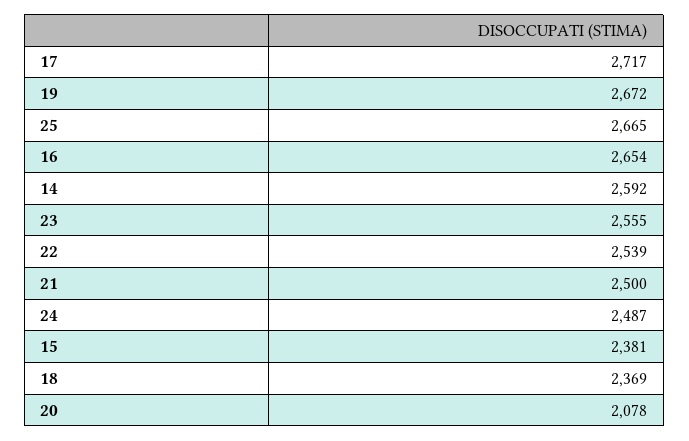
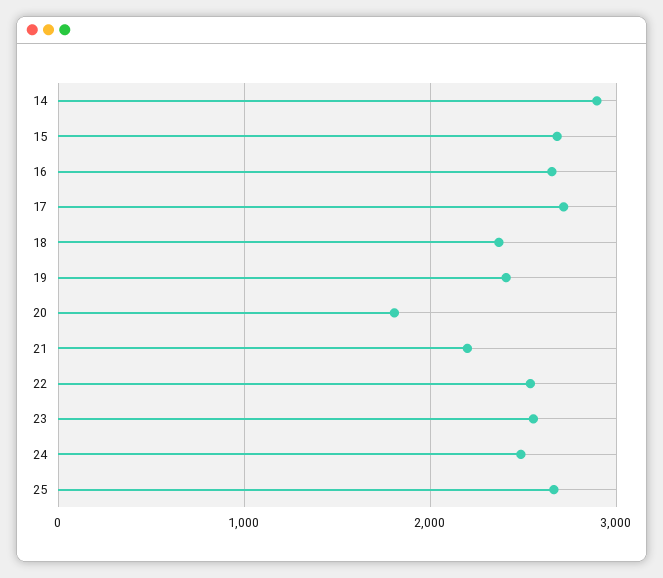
  {
    "17": 2717,
-   "19": 2672,
+   "19": 2400,
    "25": 2665,
    "16": 2654,
-   "14": 2592,
+   "14": 2900,
    "23": 2555,
    "22": 2539,
-   "21": 2500,
+   "21": 2200,
    "24": 2487,
-   "15": 2381,
+   "15": 2700,
    "18": 2369,
-   "20": 2078
+   "20": 1800
  }

